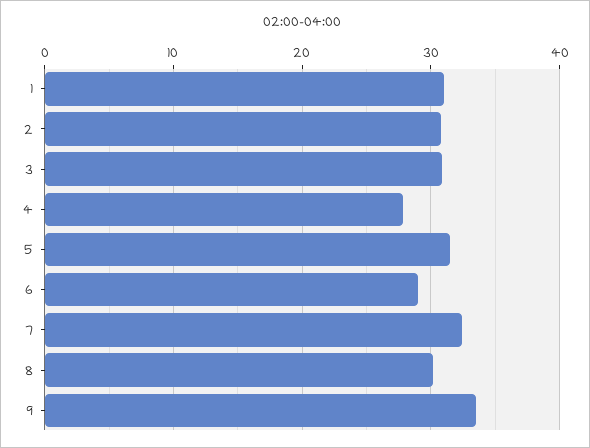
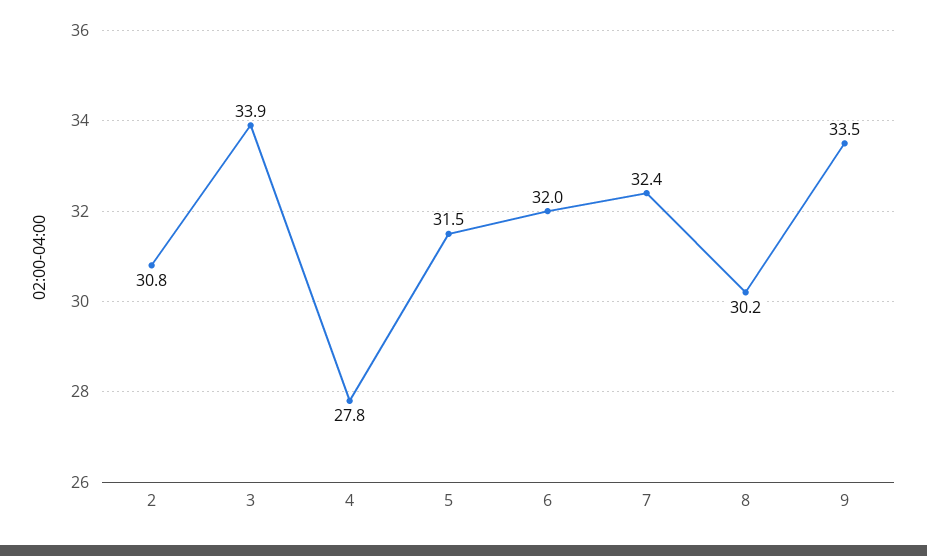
  {
-   "1": 31,
    "2": 30.8,
-   "3": 31,
+   "3": 33.9,
    "4": 27.8,
    "5": 31.5,
-   "6": 29,
+   "6": 32,
    "7": 32.4,
    "8": 30.2,
    "9": 33.5
  }

